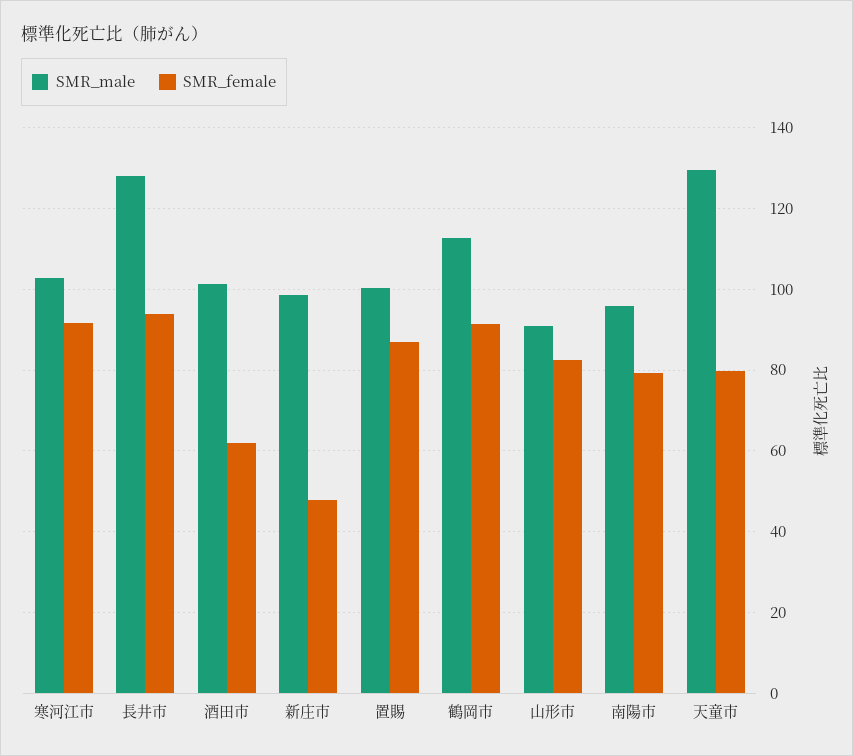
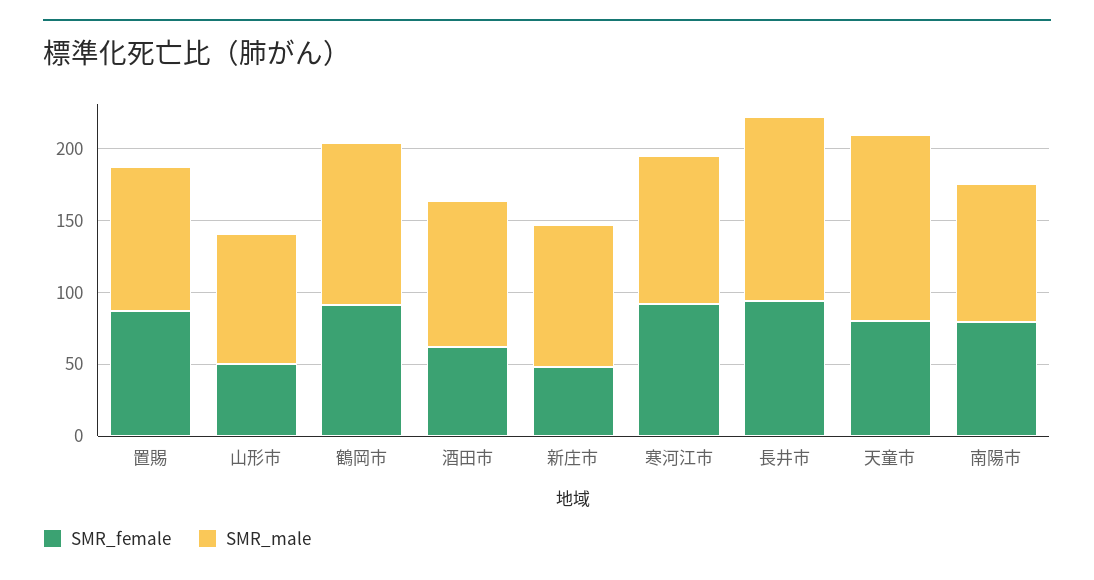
  {
    "SMR_male": {
      "寒河江市": 102,
      "長井市": 128,
      "酒田市": 102,
      "新庄市": 98,
      "置賜": 100,
      "鶴岡市": 112,
      "山形市": 90,
      "南陽市": 96,
      "天童市": 130
    },
    "SMR_female": {
      "寒河江市": 92,
      "長井市": 94,
      "酒田市": 62,
      "新庄市": 48,
      "置賜": 86,
      "鶴岡市": 92,
-     "山形市": 82,
+     "山形市": 50,
      "南陽市": 80,
      "天童市": 80
    }
  }

